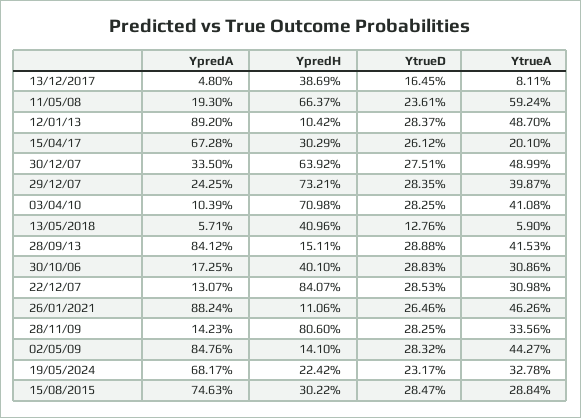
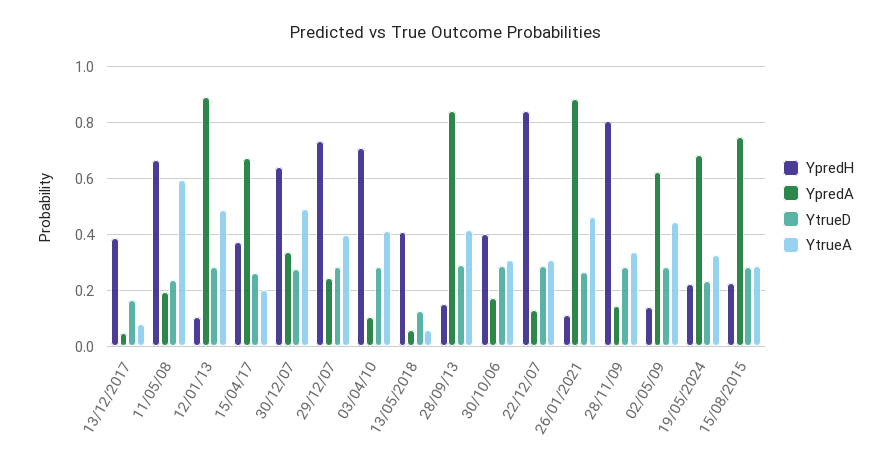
  {
    "YpredA": {
      "13/12/2017": 0.048,
      "11/05/08": 0.193,
      "12/01/13": 0.892,
      "15/04/17": 0.6728,
      "30/12/07": 0.335,
      "29/12/07": 0.2425,
      "03/04/10": 0.1039,
      "13/05/2018": 0.0571,
      "28/09/13": 0.8412,
      "30/10/06": 0.1725,
      "22/12/07": 0.1307,
      "26/01/2021": 0.8824,
      "28/11/09": 0.1423,
-     "02/05/09": 0.8476,
+     "02/05/09": 0.625,
      "19/05/2024": 0.6817,
      "15/08/2015": 0.7463
    },
    "YpredH": {
      "13/12/2017": 0.3869,
      "11/05/08": 0.6637,
      "12/01/13": 0.1042,
-     "15/04/17": 0.3029,
+     "15/04/17": 0.375,
      "30/12/07": 0.6392,
      "29/12/07": 0.7321,
      "03/04/10": 0.7098,
      "13/05/2018": 0.4096,
      "28/09/13": 0.1511,
      "30/10/06": 0.401,
      "22/12/07": 0.8407,
      "26/01/2021": 0.1106,
      "28/11/09": 0.806,
      "02/05/09": 0.141,
      "19/05/2024": 0.2242,
-     "15/08/2015": 0.3022
+     "15/08/2015": 0.225
    },
    "YtrueD": {
      "13/12/2017": 0.1645,
      "11/05/08": 0.2361,
      "12/01/13": 0.2837,
      "15/04/17": 0.2612,
      "30/12/07": 0.2751,
      "29/12/07": 0.2835,
      "03/04/10": 0.2825,
      "13/05/2018": 0.1276,
      "28/09/13": 0.2888,
      "30/10/06": 0.2883,
      "22/12/07": 0.2853,
      "26/01/2021": 0.2646,
      "28/11/09": 0.2825,
      "02/05/09": 0.2832,
      "19/05/2024": 0.2317,
      "15/08/2015": 0.2847
    },
    "YtrueA": {
      "13/12/2017": 0.0811,
      "11/05/08": 0.5924,
      "12/01/13": 0.487,
      "15/04/17": 0.201,
      "30/12/07": 0.4899,
      "29/12/07": 0.3987,
      "03/04/10": 0.4108,
      "13/05/2018": 0.059,
      "28/09/13": 0.4153,
      "30/10/06": 0.3086,
      "22/12/07": 0.3098,
      "26/01/2021": 0.4626,
      "28/11/09": 0.3356,
      "02/05/09": 0.4427,
      "19/05/2024": 0.3278,
      "15/08/2015": 0.2884
    }
  }

